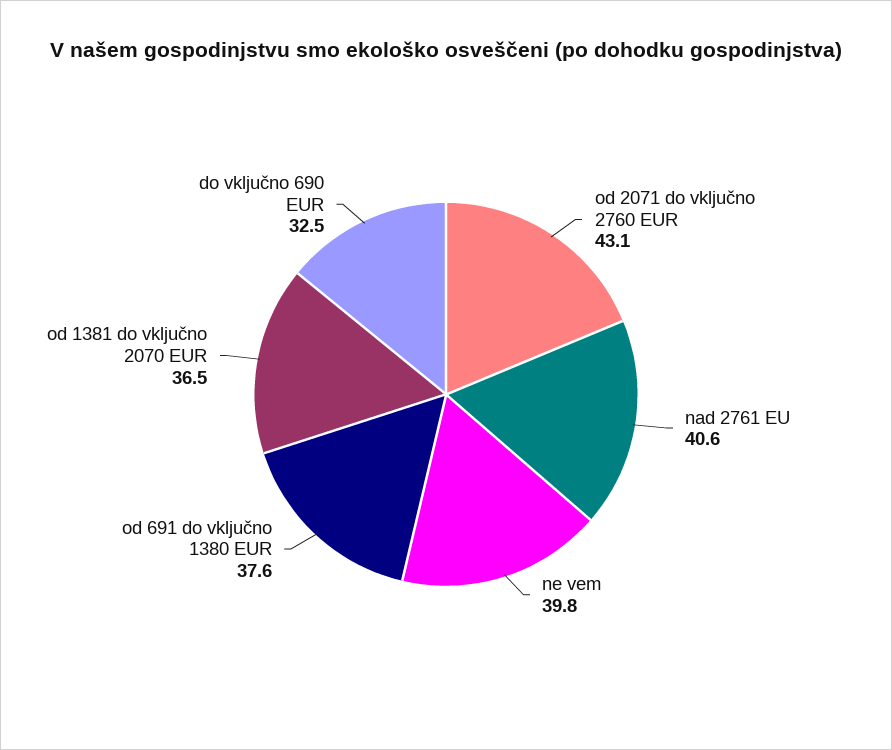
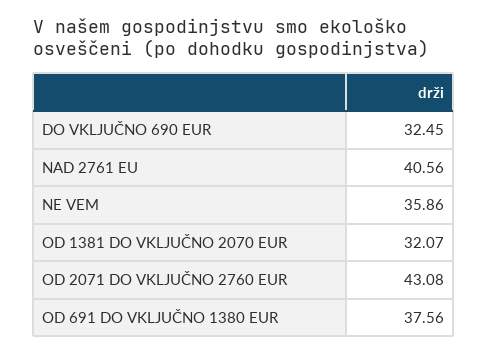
  {
    "od 2071 do vključno 2760 EUR": 43.08,
    "nad 2761 EU": 40.56,
-   "ne vem": 39.8,
+   "ne vem": 35.86,
    "od 691 do vključno 1380 EUR": 37.56,
-   "od 1381 do vključno 2070 EUR": 36.5,
+   "od 1381 do vključno 2070 EUR": 32.07,
    "do vključno 690 EUR": 32.45
  }

